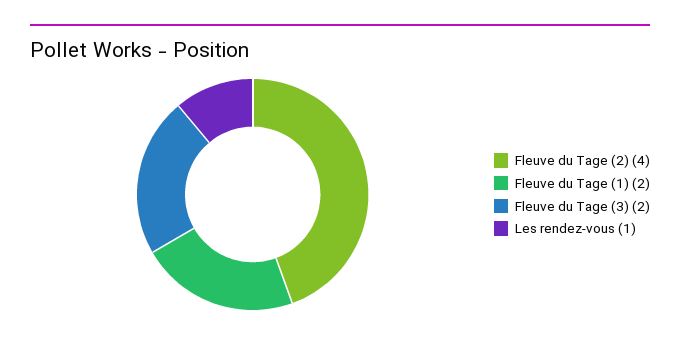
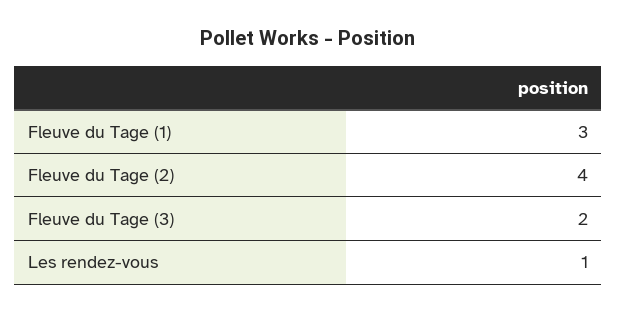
  {
    "Fleuve du Tage (2)": 4,
-   "Fleuve du Tage (1)": 2,
+   "Fleuve du Tage (1)": 3,
    "Fleuve du Tage (3)": 2,
    "Les rendez-vous": 1
  }

